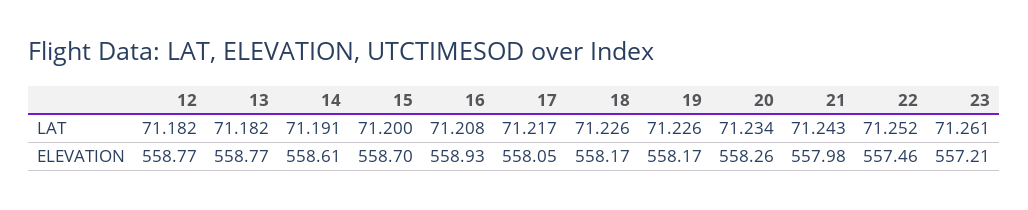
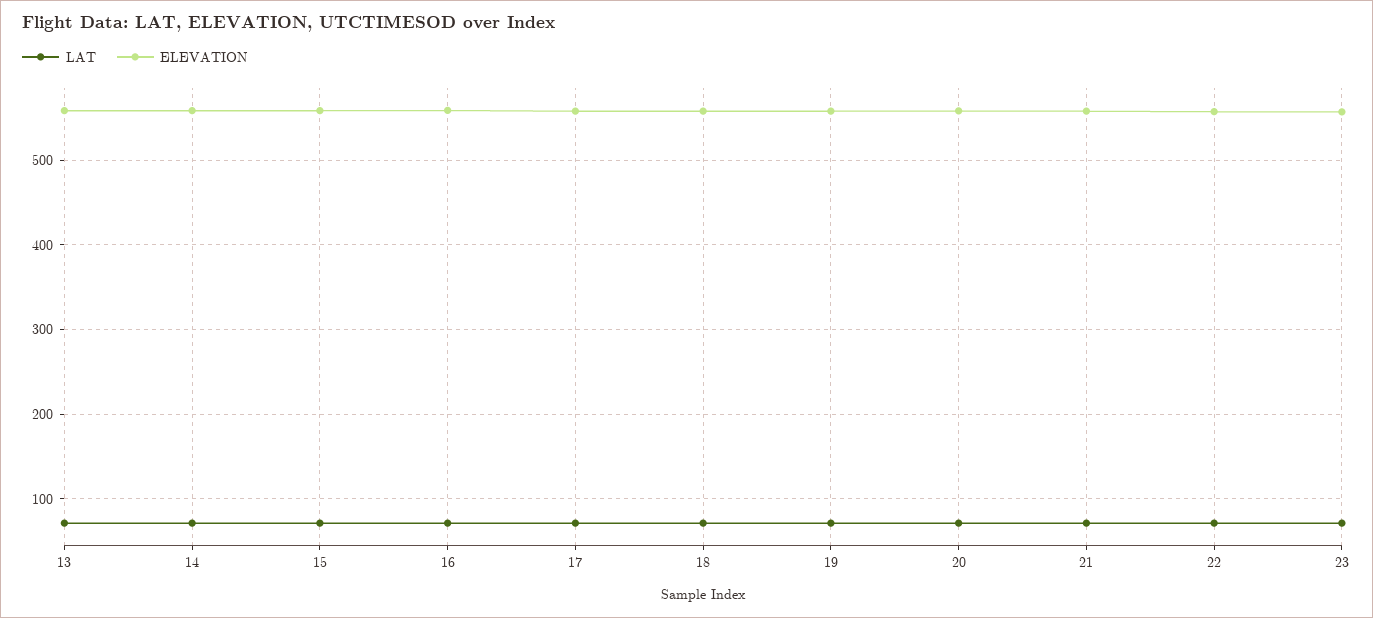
  {
    "LAT": {
-     "12": 71.182,
      "13": 71.182,
      "14": 71.191,
      "15": 71.2,
      "16": 71.208,
      "17": 71.217,
      "18": 71.226,
      "19": 71.226,
      "20": 71.234,
      "21": 71.243,
      "22": 71.252,
      "23": 71.261
    },
    "ELEVATION": {
-     "12": 558.77,
      "13": 558.77,
      "14": 558.61,
      "15": 558.7,
      "16": 558.93,
      "17": 558.05,
      "18": 558.17,
      "19": 558.17,
      "20": 558.26,
      "21": 557.98,
      "22": 557.46,
      "23": 557.21
    }
  }

